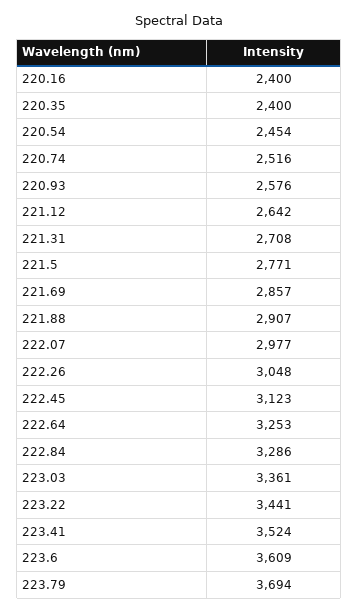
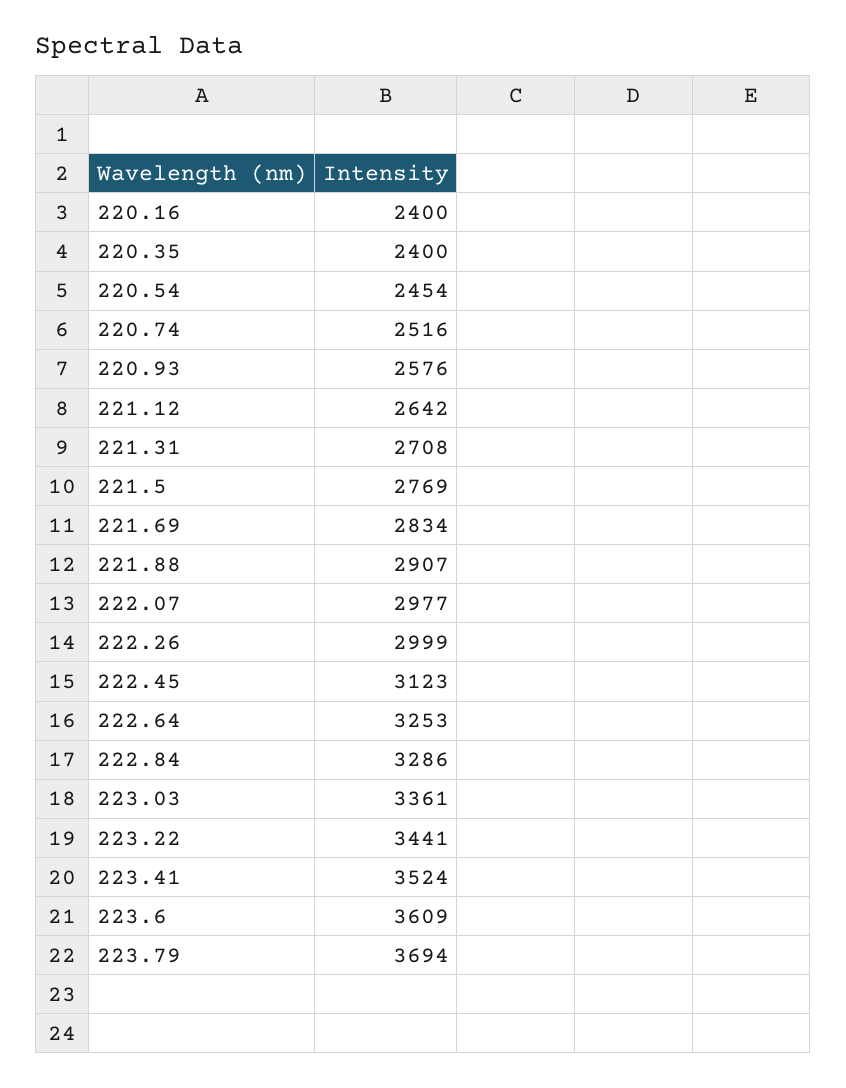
  {
    "220.16": 2400,
    "220.35": 2400,
    "220.54": 2454,
    "220.74": 2516,
    "220.93": 2576,
    "221.12": 2642,
    "221.31": 2708,
-   "221.5": 2771,
+   "221.5": 2769,
-   "221.69": 2857,
+   "221.69": 2834,
    "221.88": 2907,
    "222.07": 2977,
-   "222.26": 3048,
+   "222.26": 2999,
    "222.45": 3123,
    "222.64": 3253,
    "222.84": 3286,
    "223.03": 3361,
    "223.22": 3441,
    "223.41": 3524,
    "223.6": 3609,
    "223.79": 3694
  }

